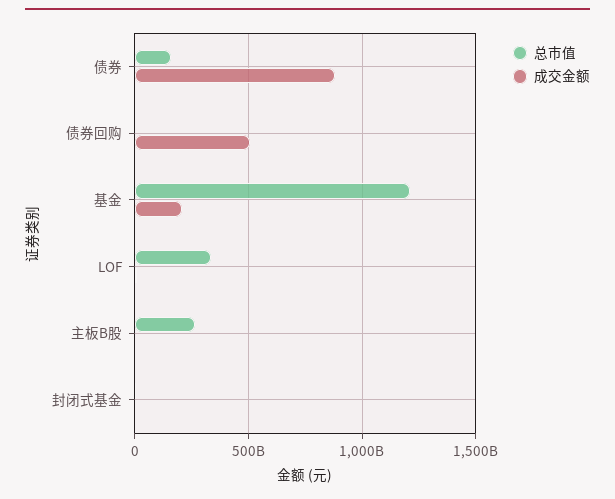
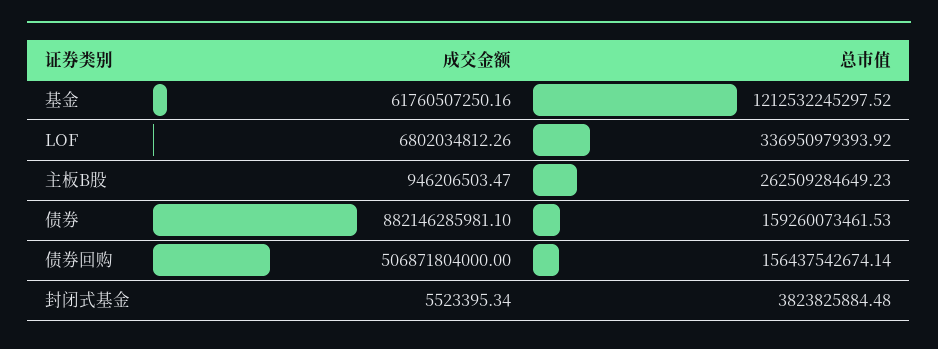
  {
    "总市值": {
      "债券": 159260073461.53,
-     "债券回购": 0,
+     "债券回购": 156437542674.14,
      "基金": 1212532245297.52,
      "LOF": 336950979393.92,
      "主板B股": 262509284649.23,
      "封闭式基金": 3823825884.48
    },
    "成交金额": {
      "债券": 882146285981.1,
      "债券回购": 506871804000,
-     "基金": 200000000000,
+     "基金": 61760507250.16,
      "LOF": 6802034812.26,
      "主板B股": 946206503.47,
      "封闭式基金": 5523395.34
    }
  }

